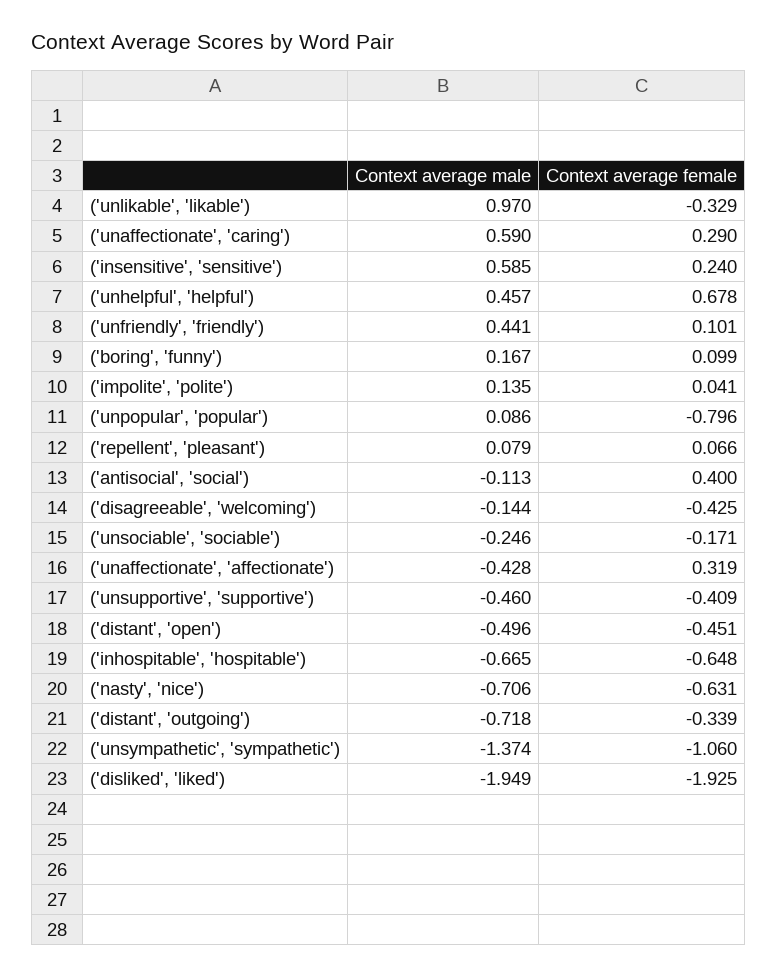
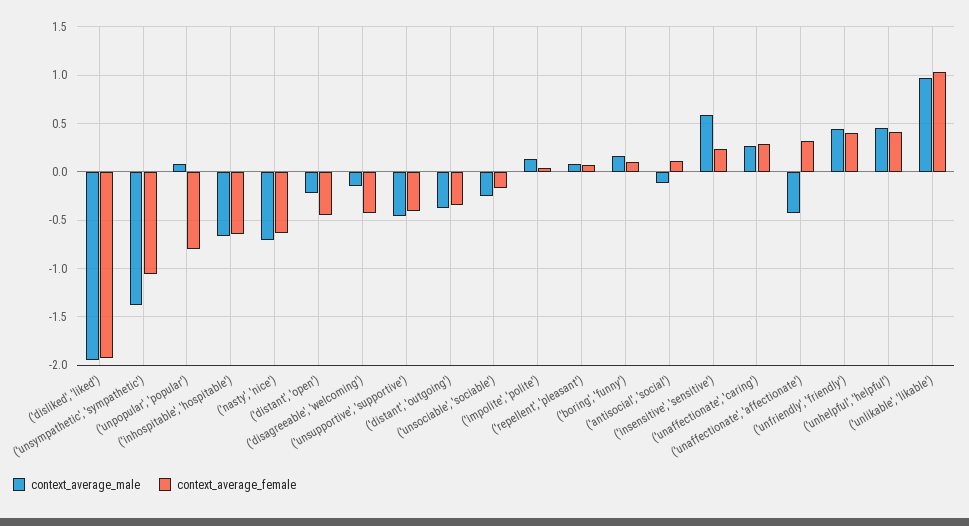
  {
    "Context average male": {
      "('unlikable', 'likable')": 0.97,
-     "('unaffectionate', 'caring')": 0.59,
+     "('unaffectionate', 'caring')": 0.3,
      "('insensitive', 'sensitive')": 0.585,
      "('unhelpful', 'helpful')": 0.457,
      "('unfriendly', 'friendly')": 0.441,
      "('boring', 'funny')": 0.167,
      "('impolite', 'polite')": 0.135,
      "('unpopular', 'popular')": 0.086,
      "('repellent', 'pleasant')": 0.079,
      "('antisocial', 'social')": -0.113,
      "('disagreeable', 'welcoming')": -0.144,
      "('unsociable', 'sociable')": -0.246,
      "('unaffectionate', 'affectionate')": -0.428,
      "('unsupportive', 'supportive')": -0.46,
-     "('distant', 'open')": -0.496,
+     "('distant', 'open')": -0.2,
      "('inhospitable', 'hospitable')": -0.665,
      "('nasty', 'nice')": -0.706,
-     "('distant', 'outgoing')": -0.718,
+     "('distant', 'outgoing')": -0.4,
      "('unsympathetic', 'sympathetic')": -1.374,
      "('disliked', 'liked')": -1.949
    },
    "Context average female": {
-     "('unlikable', 'likable')": -0.329,
+     "('unlikable', 'likable')": 1,
      "('unaffectionate', 'caring')": 0.29,
      "('insensitive', 'sensitive')": 0.24,
-     "('unhelpful', 'helpful')": 0.678,
+     "('unhelpful', 'helpful')": 0.4,
-     "('unfriendly', 'friendly')": 0.101,
+     "('unfriendly', 'friendly')": 0.4,
      "('boring', 'funny')": 0.099,
      "('impolite', 'polite')": 0.041,
      "('unpopular', 'popular')": -0.796,
      "('repellent', 'pleasant')": 0.066,
-     "('antisocial', 'social')": 0.4,
+     "('antisocial', 'social')": 0.1,
      "('disagreeable', 'welcoming')": -0.425,
      "('unsociable', 'sociable')": -0.171,
      "('unaffectionate', 'affectionate')": 0.319,
      "('unsupportive', 'supportive')": -0.409,
      "('distant', 'open')": -0.451,
      "('inhospitable', 'hospitable')": -0.648,
      "('nasty', 'nice')": -0.631,
      "('distant', 'outgoing')": -0.339,
      "('unsympathetic', 'sympathetic')": -1.06,
      "('disliked', 'liked')": -1.925
    }
  }

